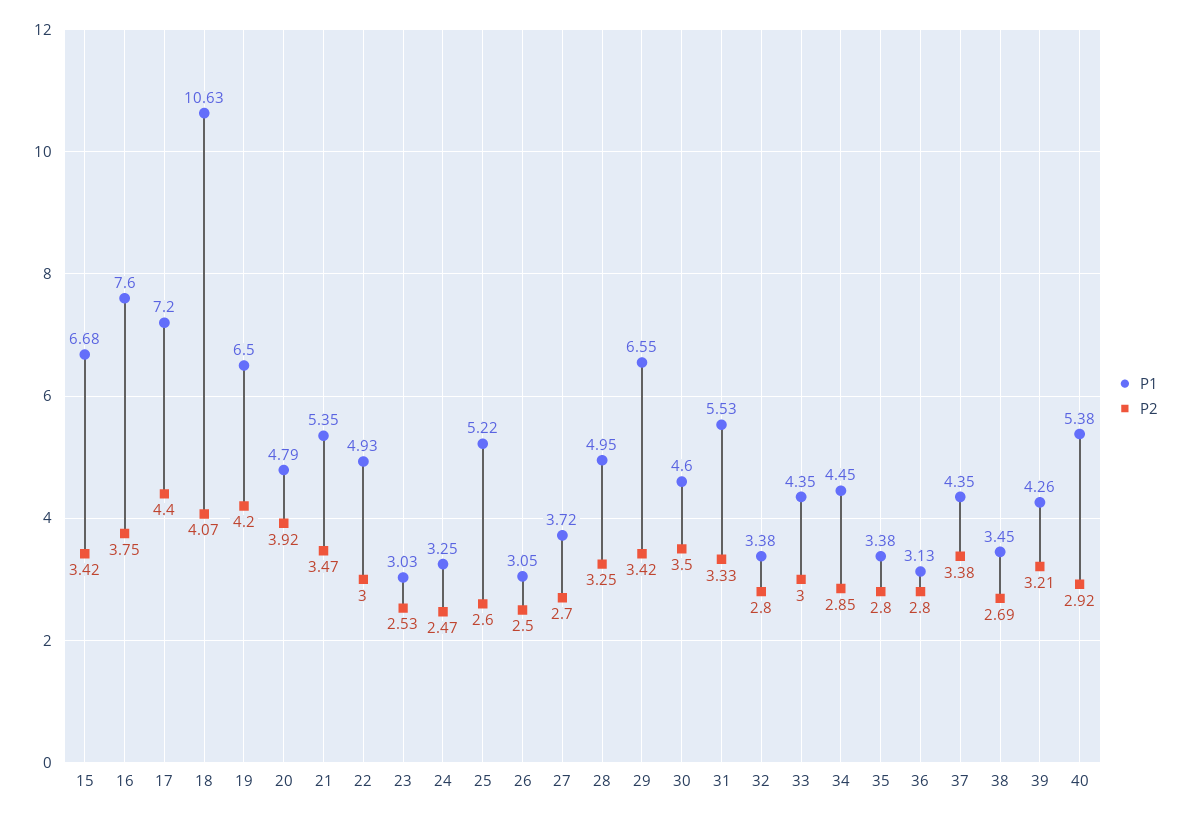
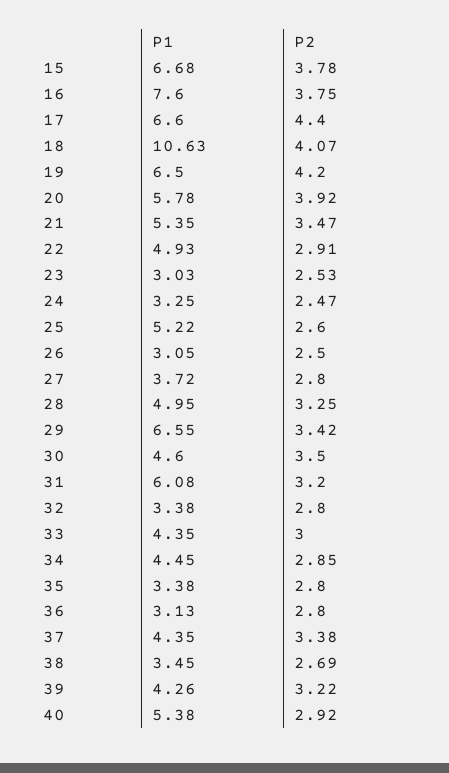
  {
    "P1": {
      "15": 6.68,
      "16": 7.6,
-     "17": 7.2,
+     "17": 6.6,
      "18": 10.63,
      "19": 6.5,
-     "20": 4.79,
+     "20": 5.78,
      "21": 5.35,
      "22": 4.93,
      "23": 3.03,
      "24": 3.25,
      "25": 5.22,
      "26": 3.05,
      "27": 3.72,
      "28": 4.95,
      "29": 6.55,
      "30": 4.6,
-     "31": 5.53,
+     "31": 6.08,
      "32": 3.38,
      "33": 4.35,
      "34": 4.45,
      "35": 3.38,
      "36": 3.13,
      "37": 4.35,
      "38": 3.45,
      "39": 4.26,
      "40": 5.38
    },
    "P2": {
-     "15": 3.42,
+     "15": 3.78,
      "16": 3.75,
      "17": 4.4,
      "18": 4.07,
      "19": 4.2,
      "20": 3.92,
      "21": 3.47,
-     "22": 3,
+     "22": 2.91,
      "23": 2.53,
      "24": 2.47,
      "25": 2.6,
      "26": 2.5,
-     "27": 2.7,
+     "27": 2.8,
      "28": 3.25,
      "29": 3.42,
      "30": 3.5,
-     "31": 3.33,
+     "31": 3.2,
      "32": 2.8,
      "33": 3,
      "34": 2.85,
      "35": 2.8,
      "36": 2.8,
      "37": 3.38,
      "38": 2.69,
-     "39": 3.21,
+     "39": 3.22,
      "40": 2.92
    }
  }

